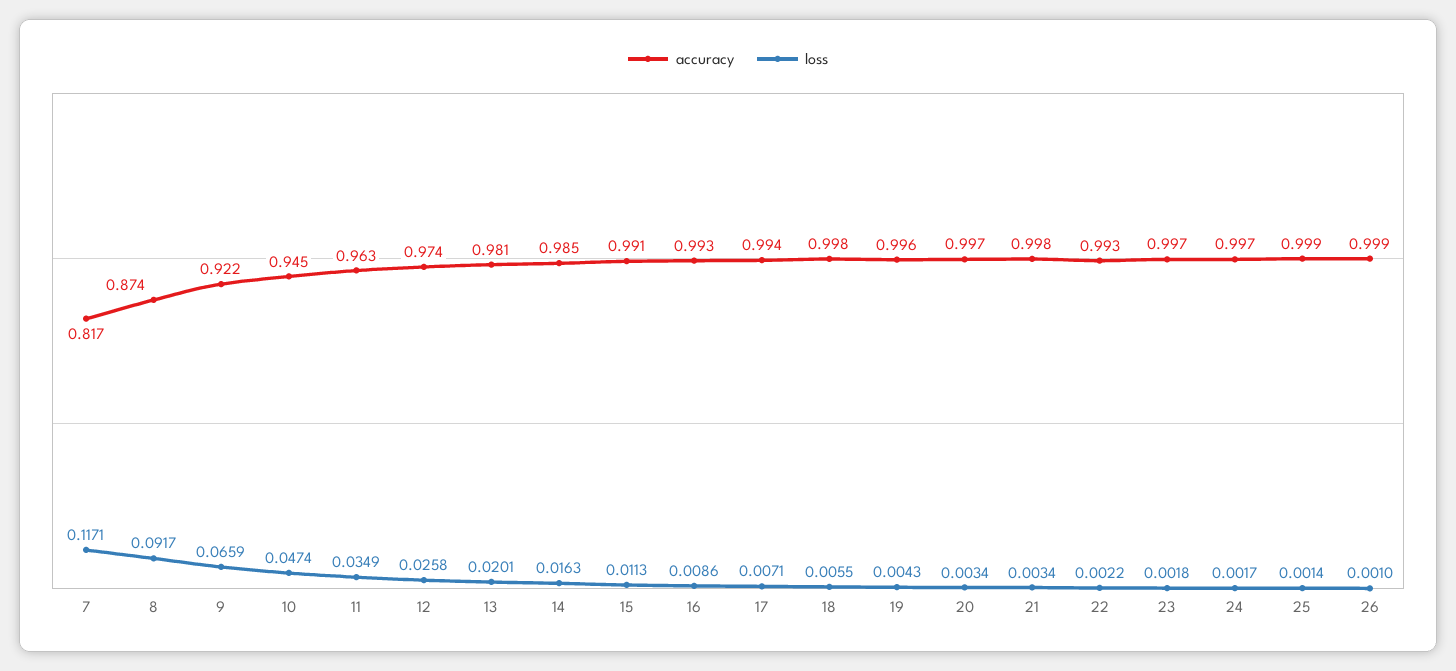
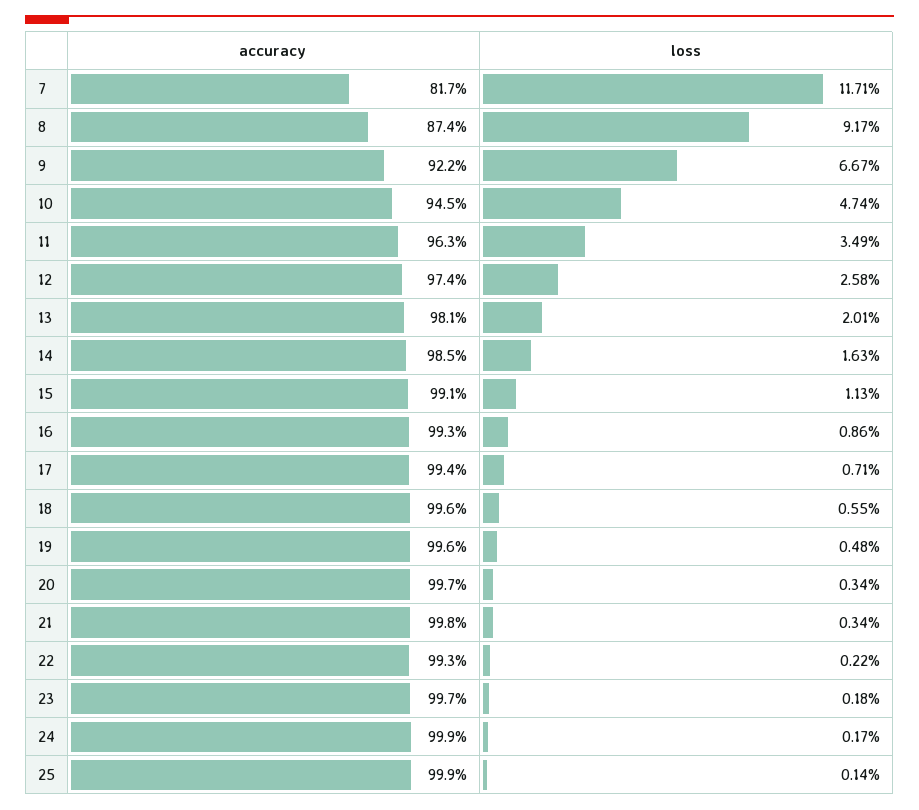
  {
    "accuracy": {
      "7": 0.817,
      "8": 0.874,
      "9": 0.922,
      "10": 0.945,
      "11": 0.963,
      "12": 0.974,
      "13": 0.981,
      "14": 0.985,
      "15": 0.991,
      "16": 0.993,
      "17": 0.994,
-     "18": 0.998,
+     "18": 0.996,
      "19": 0.996,
      "20": 0.997,
      "21": 0.998,
      "22": 0.993,
      "23": 0.997,
-     "24": 0.997,
+     "24": 0.999,
-     "25": 0.999,
+     "25": 0.999
-     "26": 0.999
    },
    "loss": {
      "7": 0.1171,
      "8": 0.0917,
-     "9": 0.0659,
+     "9": 0.0667,
      "10": 0.0474,
      "11": 0.0349,
      "12": 0.0258,
      "13": 0.0201,
      "14": 0.0163,
      "15": 0.0113,
      "16": 0.0086,
      "17": 0.0071,
      "18": 0.0055,
-     "19": 0.0043,
+     "19": 0.0048,
      "20": 0.0034,
      "21": 0.0034,
      "22": 0.0022,
      "23": 0.0018,
      "24": 0.0017,
-     "25": 0.0014,
+     "25": 0.0014
-     "26": 0.001
    }
  }

